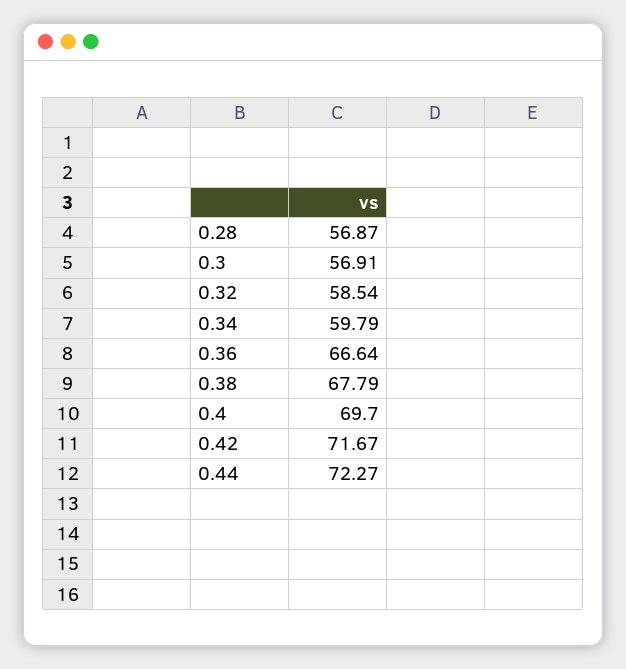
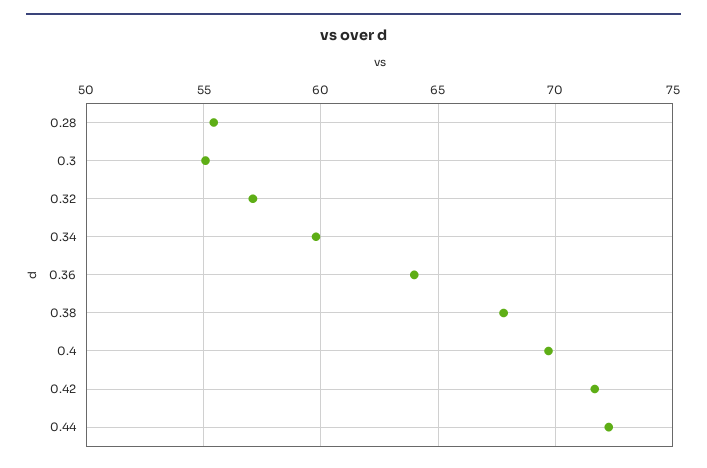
  {
-   "0.28": 56.87,
+   "0.28": 55.5,
-   "0.3": 56.91,
+   "0.3": 55,
-   "0.32": 58.54,
+   "0.32": 57,
    "0.34": 59.79,
-   "0.36": 66.64,
+   "0.36": 64,
    "0.38": 67.79,
    "0.4": 69.7,
    "0.42": 71.67,
    "0.44": 72.27
  }

